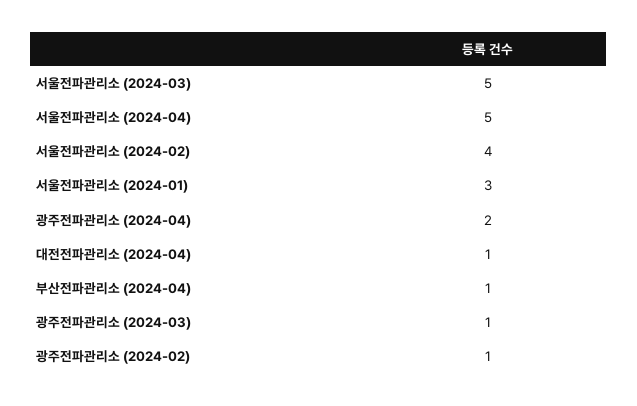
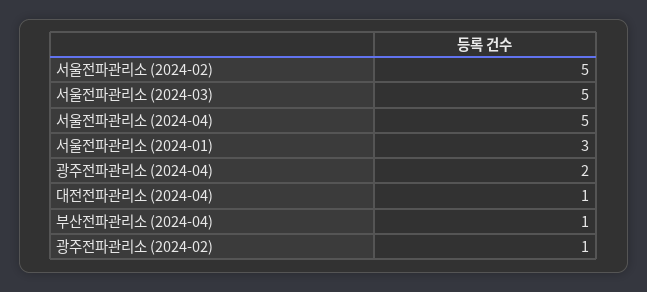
  {
    "서울전파관리소 (2024-03)": 5,
    "서울전파관리소 (2024-04)": 5,
-   "서울전파관리소 (2024-02)": 4,
+   "서울전파관리소 (2024-02)": 5,
    "서울전파관리소 (2024-01)": 3,
    "광주전파관리소 (2024-04)": 2,
    "대전전파관리소 (2024-04)": 1,
    "부산전파관리소 (2024-04)": 1,
-   "광주전파관리소 (2024-03)": 1,
    "광주전파관리소 (2024-02)": 1
  }

